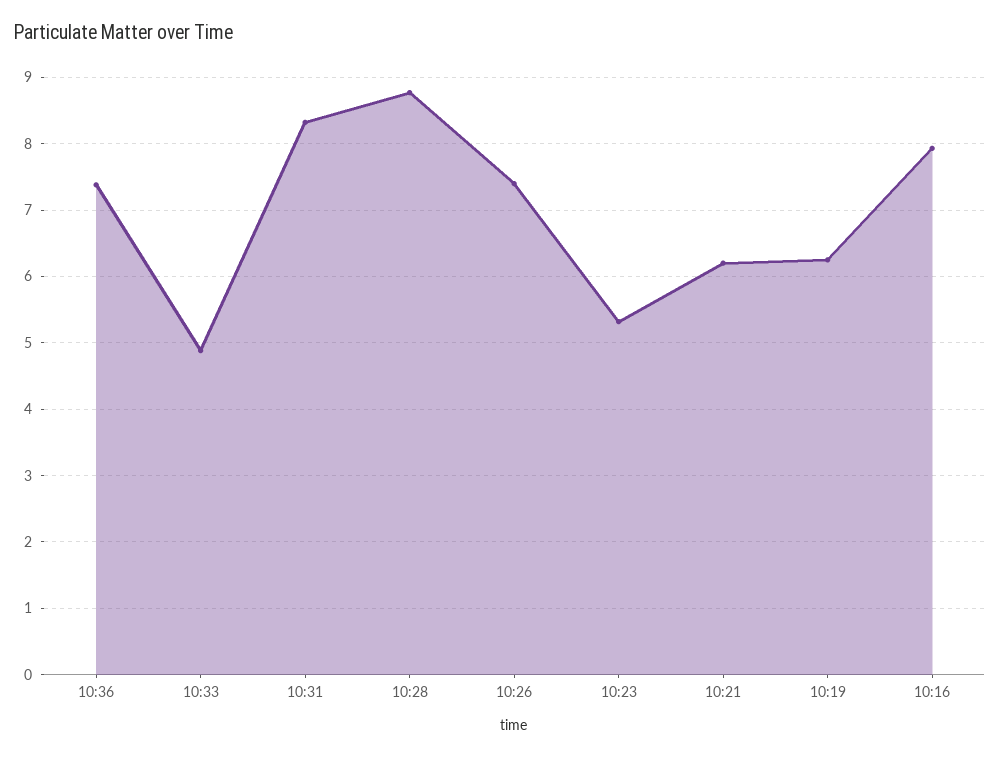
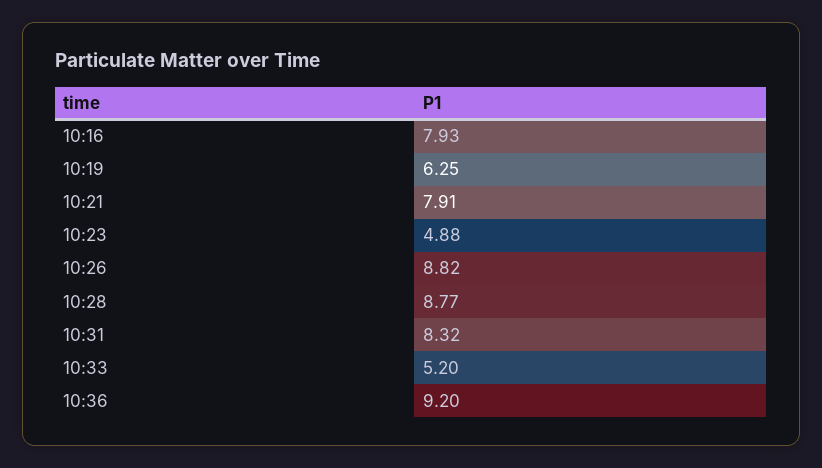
  {
-   "10:36": 7.4,
+   "10:36": 9.2,
-   "10:33": 4.9,
+   "10:33": 5.2,
    "10:31": 8.32,
    "10:28": 8.77,
-   "10:26": 7.4,
+   "10:26": 8.82,
-   "10:23": 5.3,
+   "10:23": 4.88,
-   "10:21": 6.2,
+   "10:21": 7.91,
    "10:19": 6.25,
    "10:16": 7.93
  }

